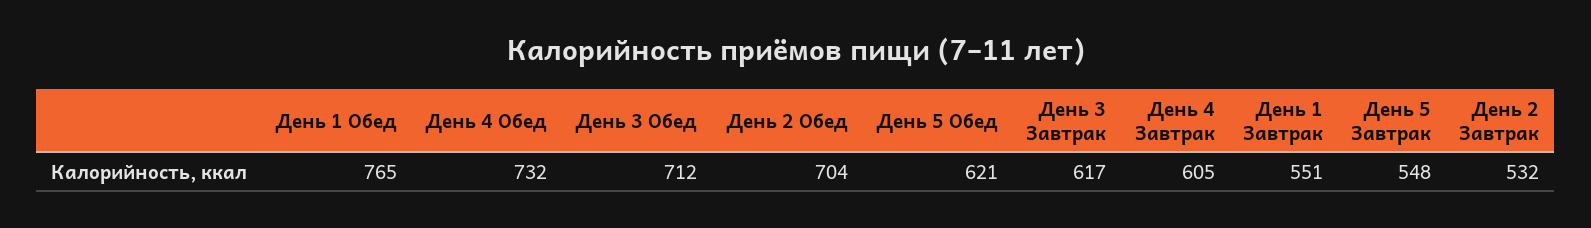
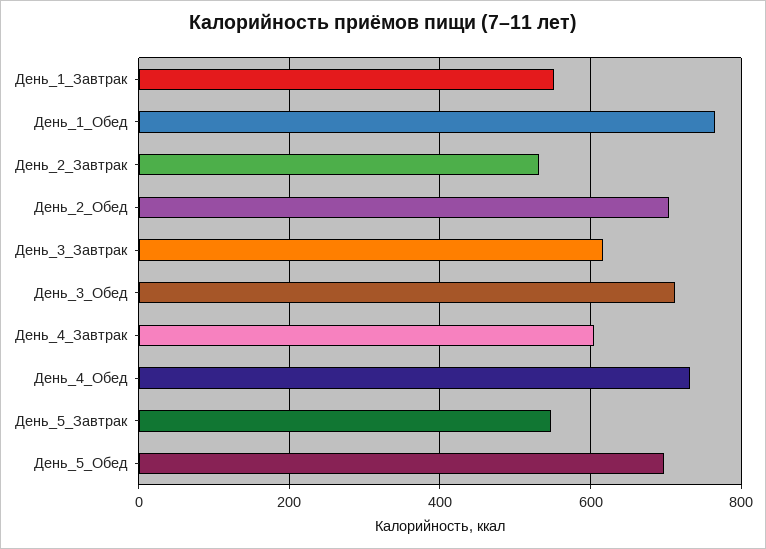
  {
    "День 1 Обед": 765,
    "День 4 Обед": 732,
    "День 3 Обед": 712,
    "День 2 Обед": 704,
-   "День 5 Обед": 621,
+   "День 5 Обед": 700,
    "День 3 Завтрак": 617,
    "День 4 Завтрак": 605,
    "День 1 Завтрак": 551,
    "День 5 Завтрак": 548,
    "День 2 Завтрак": 532
  }

